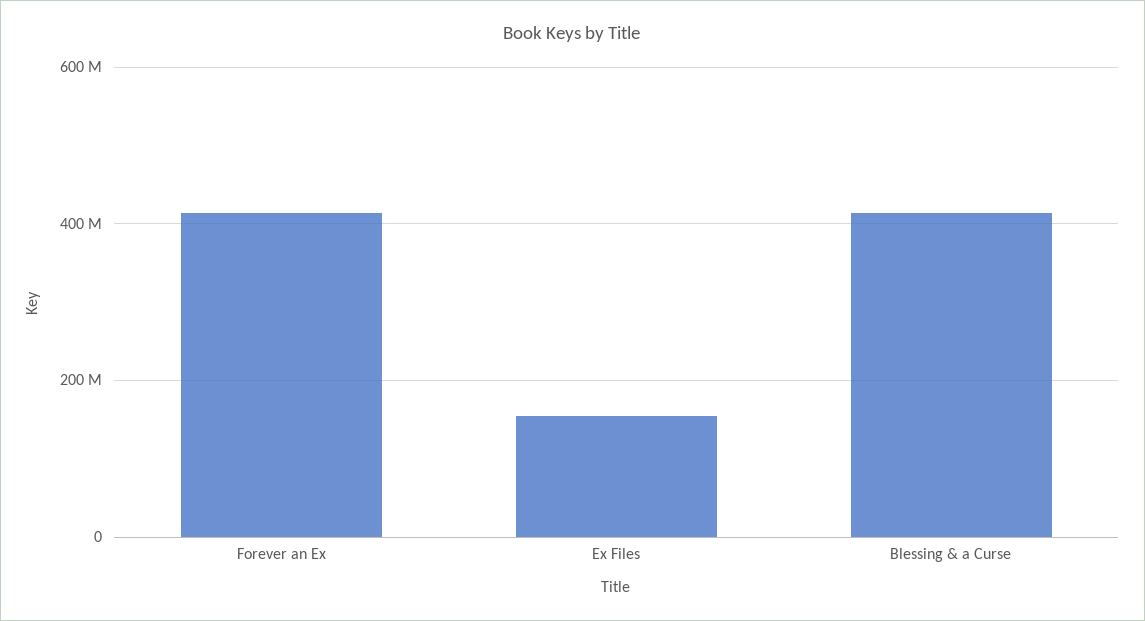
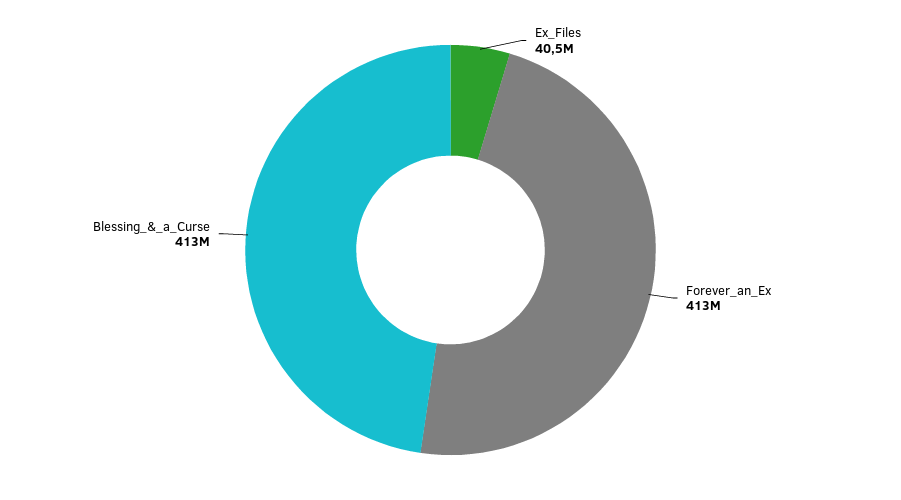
  {
    "Forever an Ex": 413000000,
-   "Ex Files": 160000000,
+   "Ex Files": 40500000,
    "Blessing & a Curse": 413000000
  }

